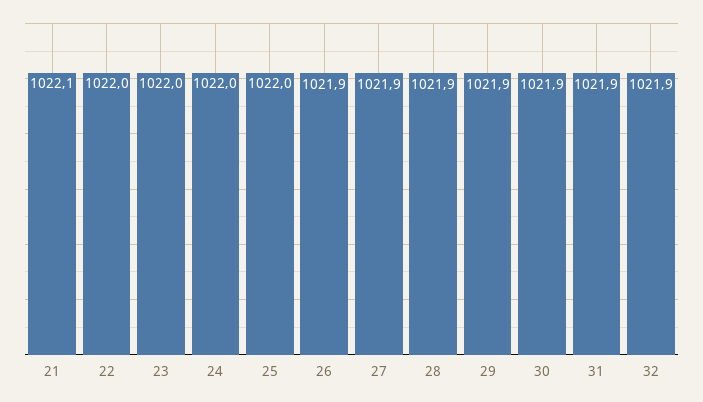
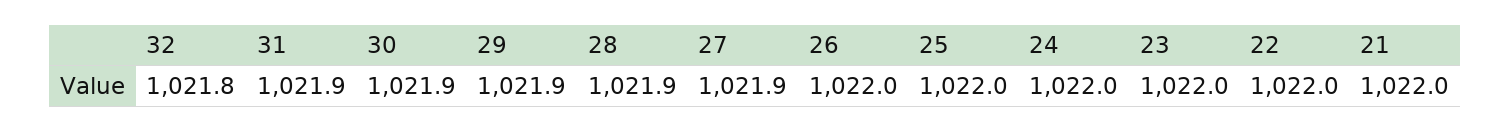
  {
-   "21": 1022.1,
+   "21": 1022,
    "22": 1022,
    "23": 1022,
    "24": 1022,
    "25": 1022,
-   "26": 1021.9,
+   "26": 1022,
    "27": 1021.9,
    "28": 1021.9,
    "29": 1021.9,
    "30": 1021.9,
    "31": 1021.9,
-   "32": 1021.9
+   "32": 1021.8
  }

